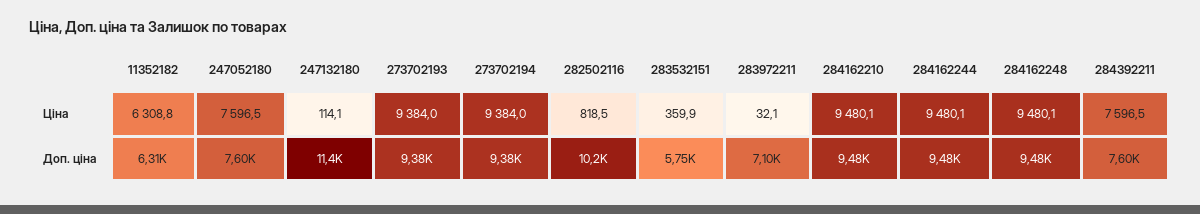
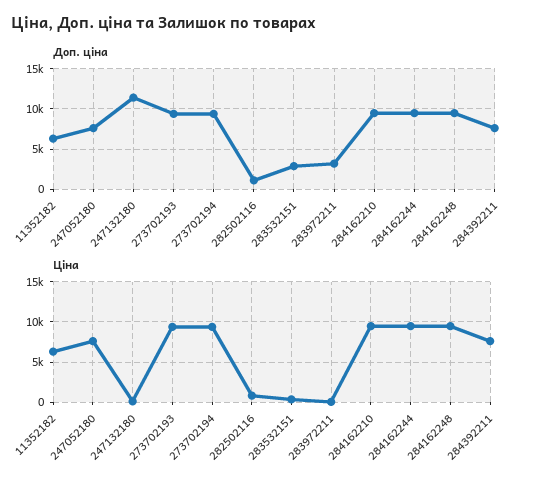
  {
    "Ціна": {
      "11352182": 6308.8,
      "247052180": 7596.5,
      "247132180": 114.1,
      "273702193": 9384,
      "273702194": 9384,
      "282502116": 818.5,
      "283532151": 359.9,
      "283972211": 32.1,
      "284162210": 9480.1,
      "284162244": 9480.1,
      "284162248": 9480.1,
      "284392211": 7596.5
    },
    "Доп. ціна": {
      "11352182": 6310,
      "247052180": 7600,
      "247132180": 11400,
      "273702193": 9380,
      "273702194": 9380,
-     "282502116": 10200,
+     "282502116": 1000,
-     "283532151": 5750,
+     "283532151": 3000,
-     "283972211": 7100,
+     "283972211": 3000,
      "284162210": 9480,
      "284162244": 9480,
      "284162248": 9480,
      "284392211": 7600
    }
  }

